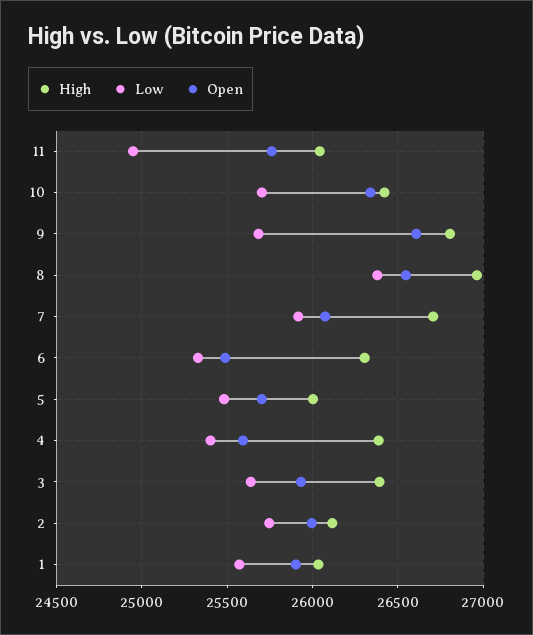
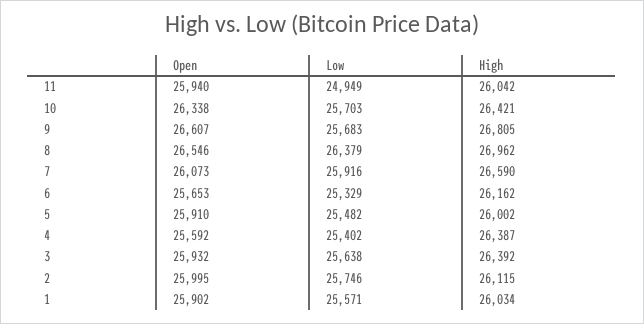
  {
    "High": {
      "11": 26042,
      "10": 26421,
      "9": 26805,
      "8": 26962,
-     "7": 26700,
+     "7": 26590,
-     "6": 26300,
+     "6": 26162,
      "5": 26002,
      "4": 26387,
      "3": 26392,
      "2": 26115,
      "1": 26034
    },
    "Low": {
      "11": 24949,
      "10": 25703,
      "9": 25683,
      "8": 26379,
      "7": 25916,
      "6": 25329,
      "5": 25482,
      "4": 25402,
      "3": 25638,
      "2": 25746,
      "1": 25571
    },
    "Open": {
-     "11": 25750,
+     "11": 25940,
      "10": 26338,
      "9": 26607,
      "8": 26546,
      "7": 26073,
-     "6": 25500,
+     "6": 25653,
-     "5": 25700,
+     "5": 25910,
      "4": 25592,
      "3": 25932,
      "2": 25995,
      "1": 25902
    }
  }

